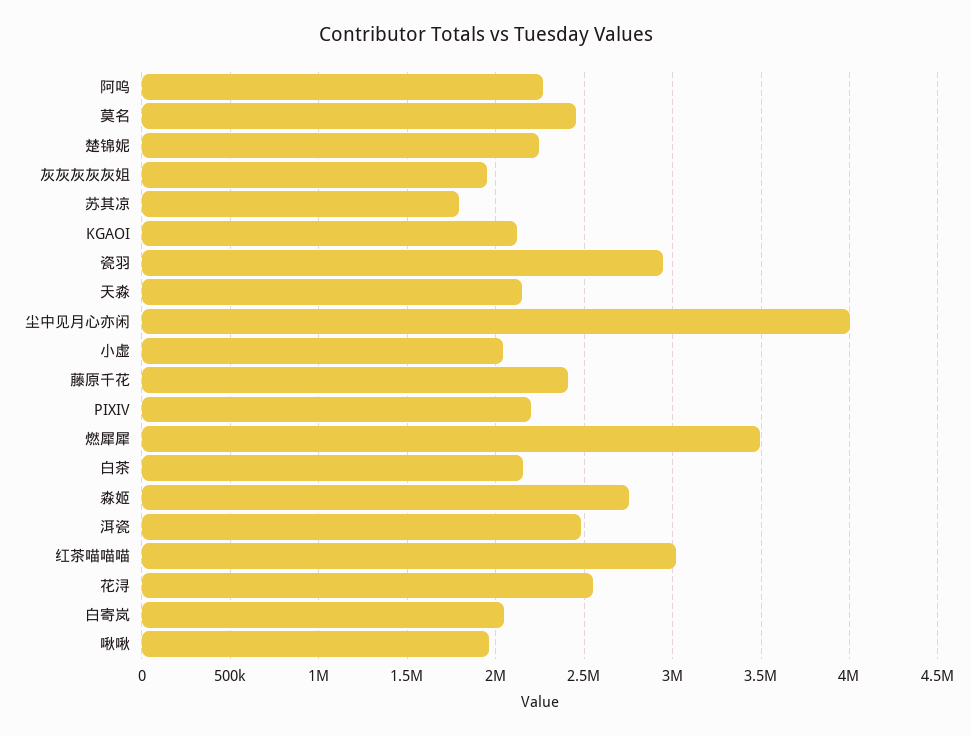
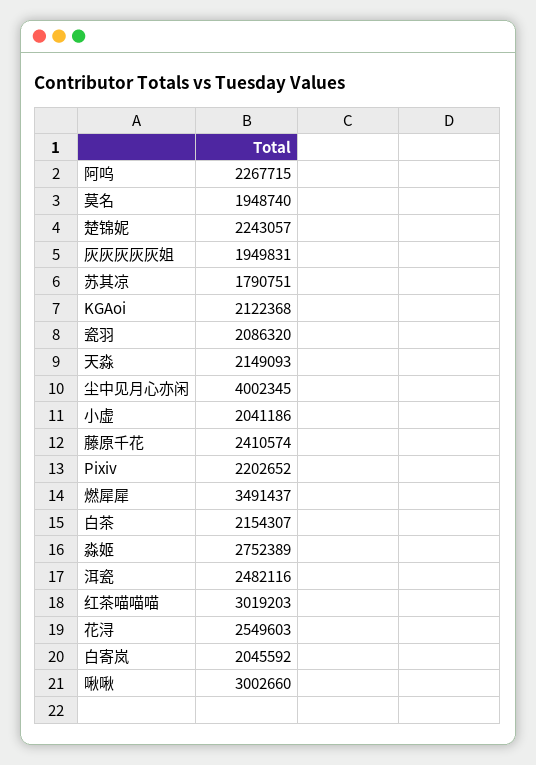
  {
    "阿呜": 2267715,
-   "莫名": 2450000,
+   "莫名": 1948740,
    "楚锦妮": 2243057,
    "灰灰灰灰灰姐": 1949831,
    "苏其凉": 1790751,
    "KGAOI": 2122368,
-   "瓷羽": 2950000,
+   "瓷羽": 2086320,
    "天淼": 2149093,
    "尘中见月心亦闲": 4002345,
    "小虚": 2041186,
    "藤原千花": 2410574,
    "PIXIV": 2202652,
    "燃犀犀": 3491437,
    "白茶": 2154307,
    "淼姬": 2752389,
    "洱瓷": 2482116,
    "红茶喵喵喵": 3019203,
    "花浔": 2549603,
    "白寄岚": 2045592,
-   "啾啾": 1950000
+   "啾啾": 3002660
  }

